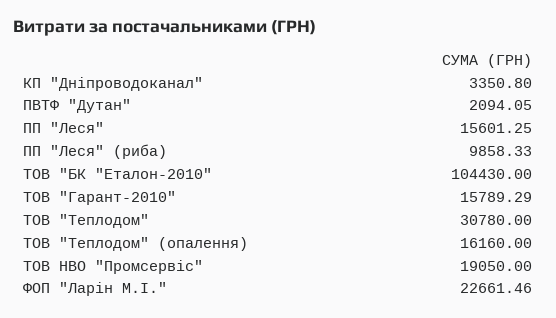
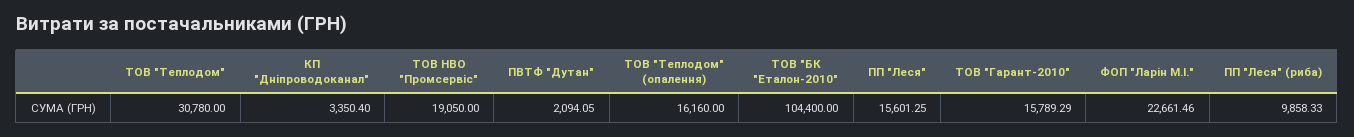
  {
-   "КП \"Дніпроводоканал\"": 3350.8,
+   "КП \"Дніпроводоканал\"": 3350.4,
    "ПВТФ \"Дутан\"": 2094.05,
    "ПП \"Леся\"": 15601.25,
    "ПП \"Леся\" (риба)": 9858.33,
-   "ТОВ \"БК \"Еталон-2010\"": 104430,
+   "ТОВ \"БК \"Еталон-2010\"": 104400,
    "ТОВ \"Гарант-2010\"": 15789.29,
    "ТОВ \"Теплодом\"": 30780,
    "ТОВ \"Теплодом\" (опалення)": 16160,
    "ТОВ НВО \"Промсервіс\"": 19050,
    "ФОП \"Ларін М.І.\"": 22661.46
  }

